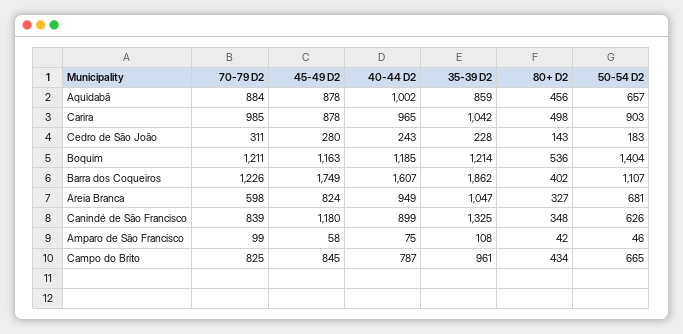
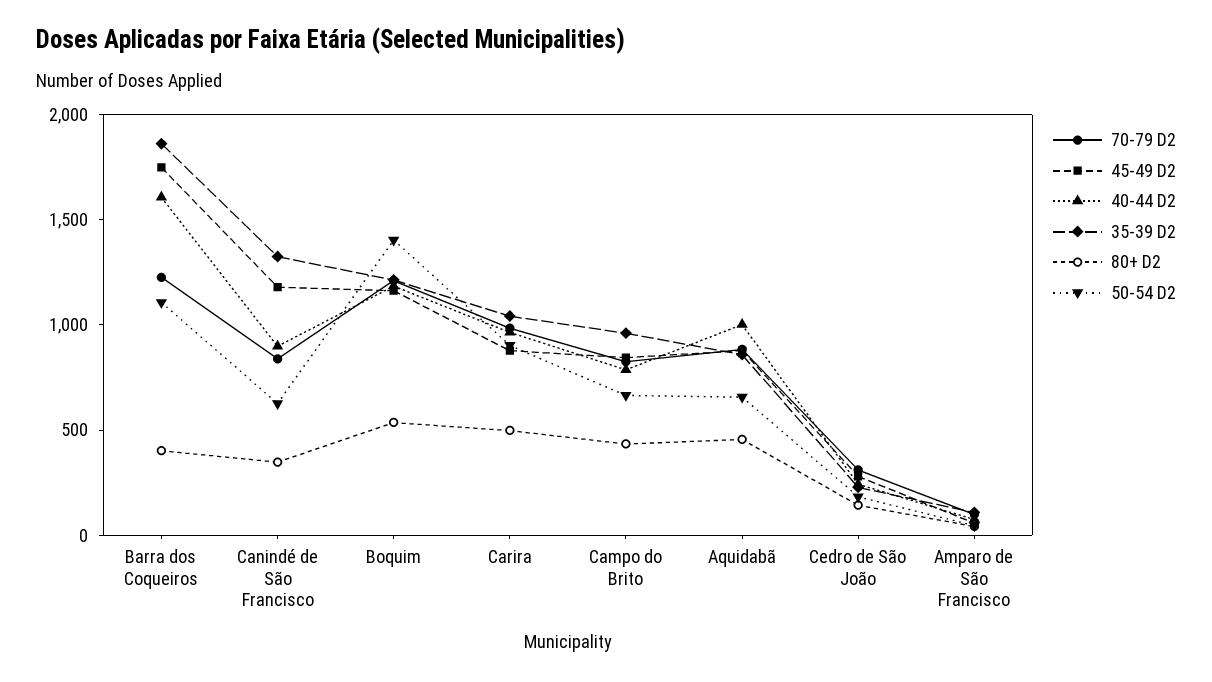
  {
    "70-79 D2": {
      "Aquidabã": 884,
      "Carira": 985,
      "Cedro de São João": 311,
      "Boquim": 1211,
      "Barra dos Coqueiros": 1226,
-     "Areia Branca": 598,
      "Canindé de São Francisco": 839,
      "Amparo de São Francisco": 99,
      "Campo do Brito": 825
    },
    "45-49 D2": {
      "Aquidabã": 878,
      "Carira": 878,
      "Cedro de São João": 280,
      "Boquim": 1163,
      "Barra dos Coqueiros": 1749,
-     "Areia Branca": 824,
      "Canindé de São Francisco": 1180,
      "Amparo de São Francisco": 58,
      "Campo do Brito": 845
    },
    "40-44 D2": {
      "Aquidabã": 1002,
      "Carira": 965,
      "Cedro de São João": 243,
      "Boquim": 1185,
      "Barra dos Coqueiros": 1607,
-     "Areia Branca": 949,
      "Canindé de São Francisco": 899,
      "Amparo de São Francisco": 75,
      "Campo do Brito": 787
    },
    "35-39 D2": {
      "Aquidabã": 859,
      "Carira": 1042,
      "Cedro de São João": 228,
      "Boquim": 1214,
      "Barra dos Coqueiros": 1862,
-     "Areia Branca": 1047,
      "Canindé de São Francisco": 1325,
      "Amparo de São Francisco": 108,
      "Campo do Brito": 961
    },
    "80+ D2": {
      "Aquidabã": 456,
      "Carira": 498,
      "Cedro de São João": 143,
      "Boquim": 536,
      "Barra dos Coqueiros": 402,
-     "Areia Branca": 327,
      "Canindé de São Francisco": 348,
      "Amparo de São Francisco": 42,
      "Campo do Brito": 434
    },
    "50-54 D2": {
      "Aquidabã": 657,
      "Carira": 903,
      "Cedro de São João": 183,
      "Boquim": 1404,
      "Barra dos Coqueiros": 1107,
-     "Areia Branca": 681,
      "Canindé de São Francisco": 626,
      "Amparo de São Francisco": 46,
      "Campo do Brito": 665
    }
  }

